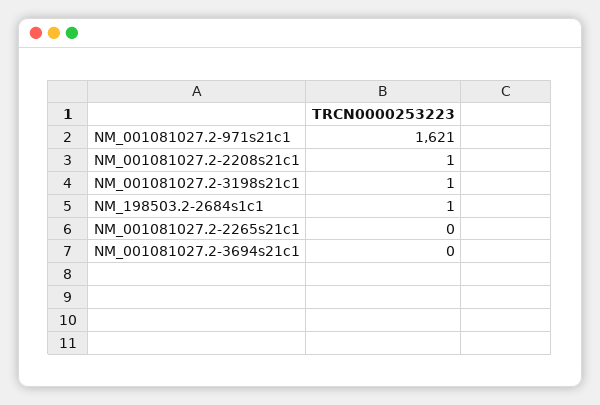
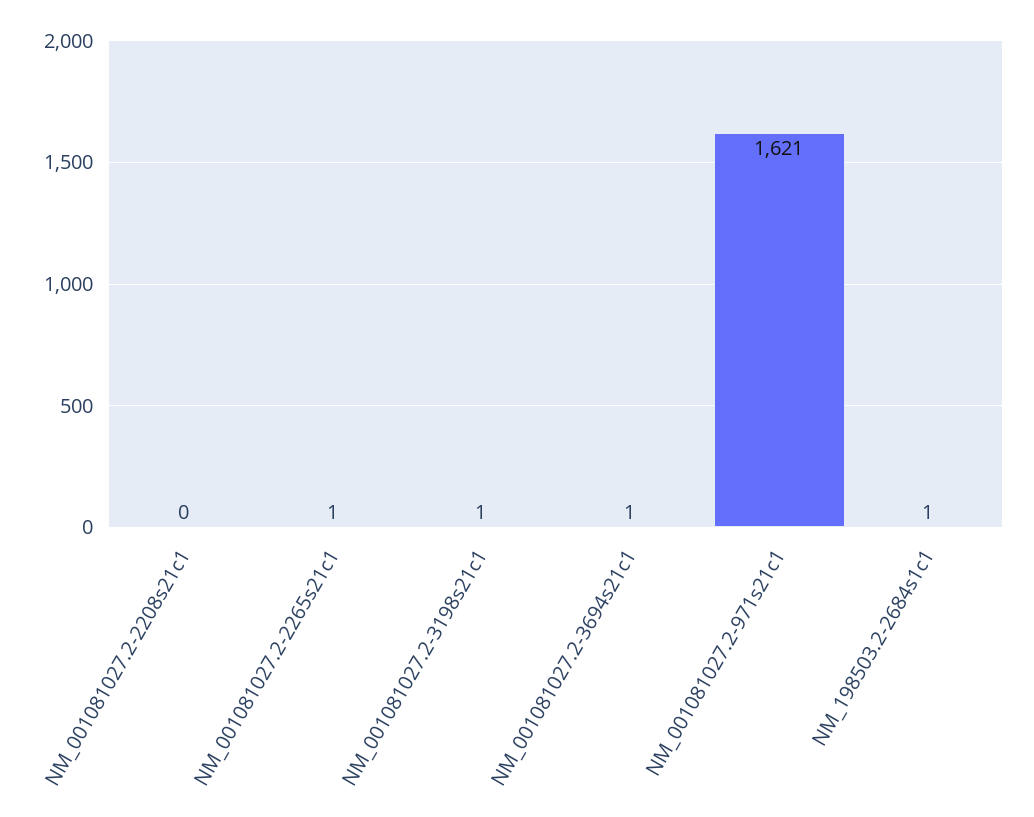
  {
    "NM_001081027.2-971s21c1": 1621,
-   "NM_001081027.2-2208s21c1": 1,
+   "NM_001081027.2-2208s21c1": 0,
    "NM_001081027.2-3198s21c1": 1,
    "NM_198503.2-2684s1c1": 1,
-   "NM_001081027.2-2265s21c1": 0,
+   "NM_001081027.2-2265s21c1": 1,
-   "NM_001081027.2-3694s21c1": 0
+   "NM_001081027.2-3694s21c1": 1
  }

